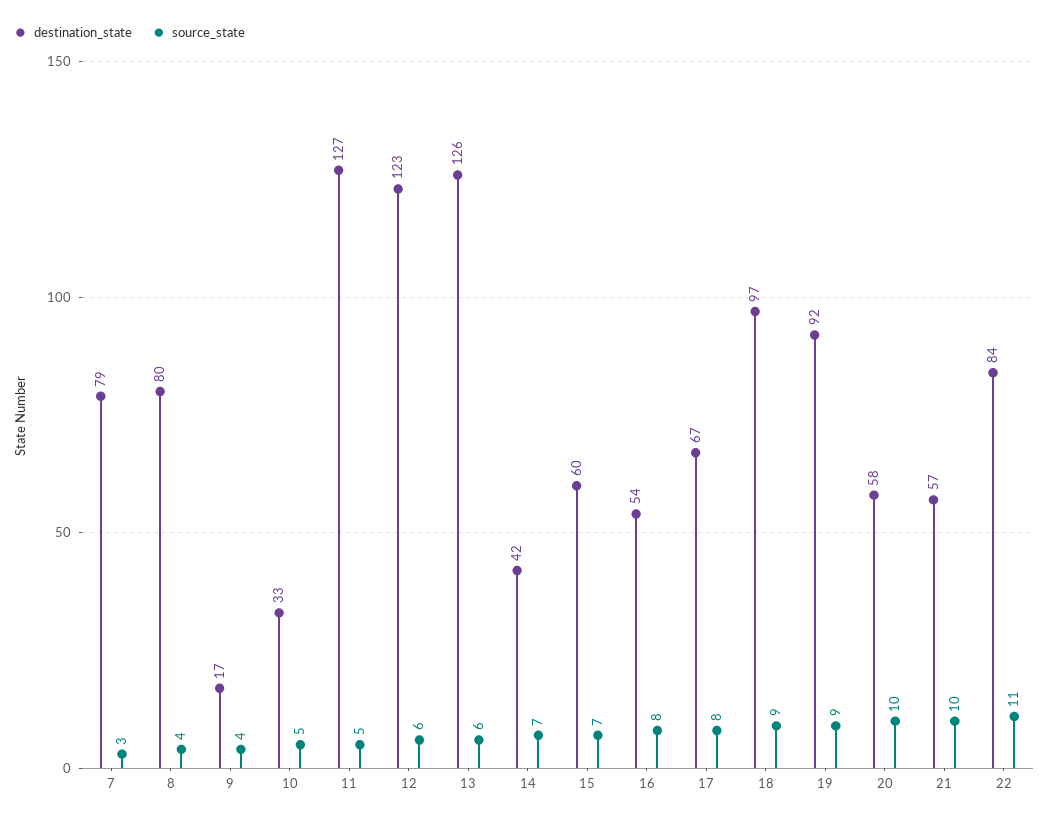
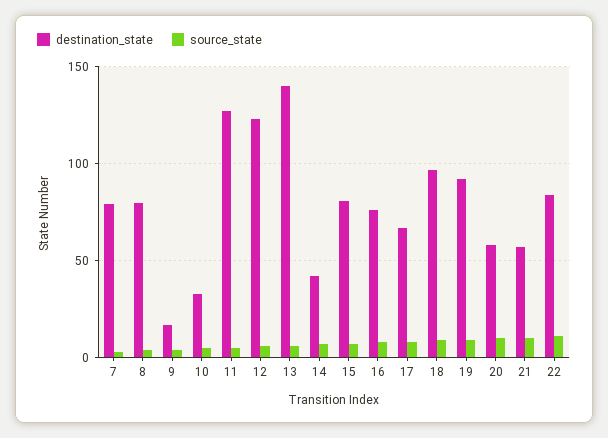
  {
    "destination_state": {
      "7": 79,
      "8": 80,
      "9": 17,
      "10": 33,
      "11": 127,
      "12": 123,
-     "13": 126,
+     "13": 140,
      "14": 42,
-     "15": 60,
+     "15": 80,
-     "16": 54,
+     "16": 75,
      "17": 67,
      "18": 97,
      "19": 92,
      "20": 58,
      "21": 57,
      "22": 84
    },
    "source_state": {
      "7": 3,
      "8": 4,
      "9": 4,
      "10": 5,
      "11": 5,
      "12": 6,
      "13": 6,
      "14": 7,
      "15": 7,
      "16": 8,
      "17": 8,
      "18": 9,
      "19": 9,
      "20": 10,
      "21": 10,
      "22": 11
    }
  }

